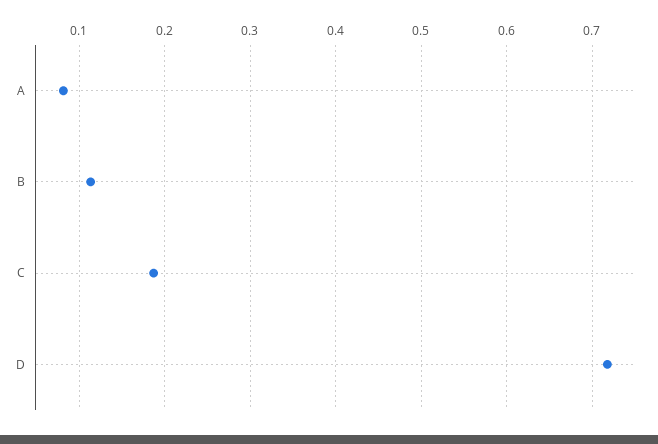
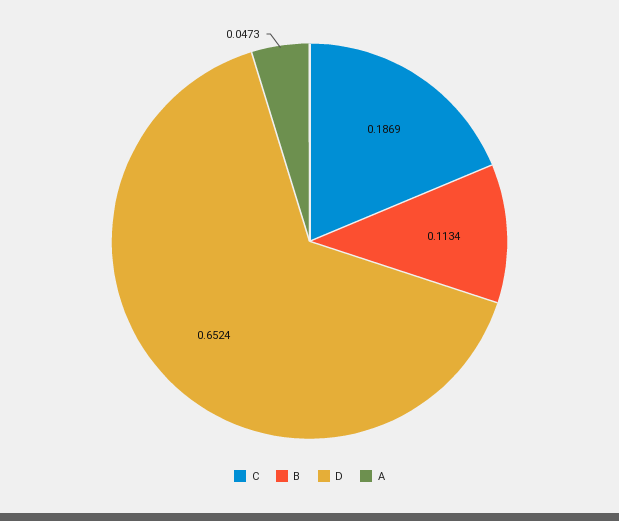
  {
-   "A": 0.08,
+   "A": 0.0473,
    "B": 0.1134,
    "C": 0.1869,
-   "D": 0.72
+   "D": 0.6524
  }

